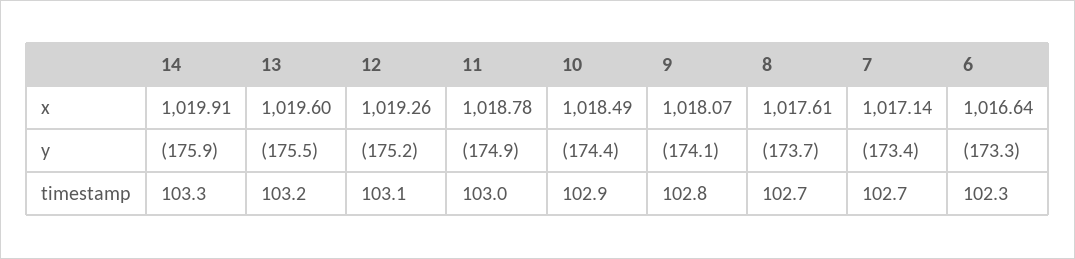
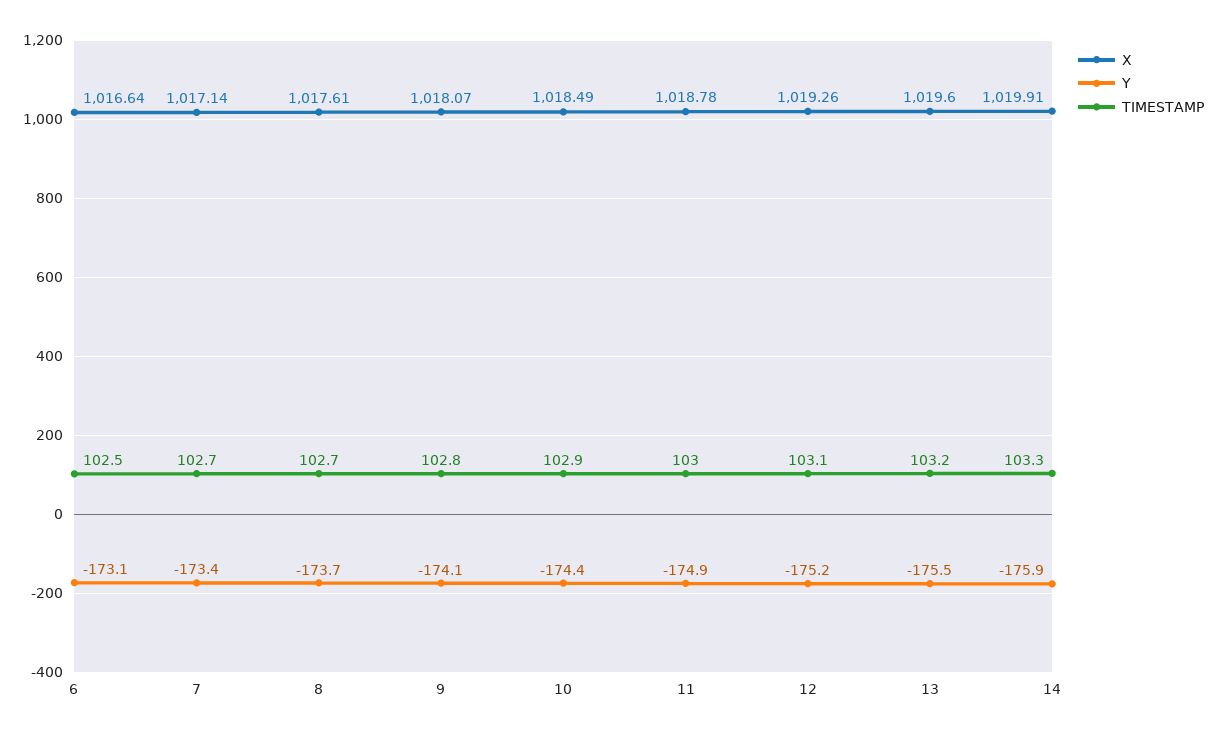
  {
    "x": {
      "14": 1019.91,
      "13": 1019.6,
      "12": 1019.26,
      "11": 1018.78,
      "10": 1018.49,
      "9": 1018.07,
      "8": 1017.61,
      "7": 1017.14,
      "6": 1016.64
    },
    "y": {
      "14": -175.9,
      "13": -175.5,
      "12": -175.2,
      "11": -174.9,
      "10": -174.4,
      "9": -174.1,
      "8": -173.7,
      "7": -173.4,
-     "6": -173.3
+     "6": -173.1
    },
    "timestamp": {
      "14": 103.3,
      "13": 103.2,
      "12": 103.1,
      "11": 103,
      "10": 102.9,
      "9": 102.8,
      "8": 102.7,
      "7": 102.7,
-     "6": 102.3
+     "6": 102.5
    }
  }

